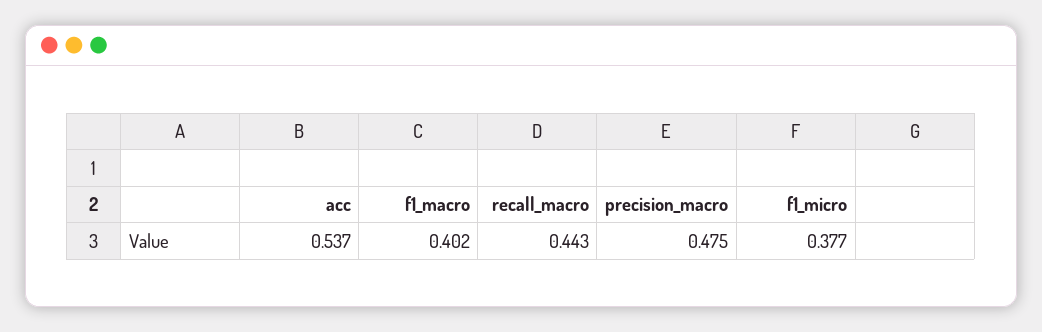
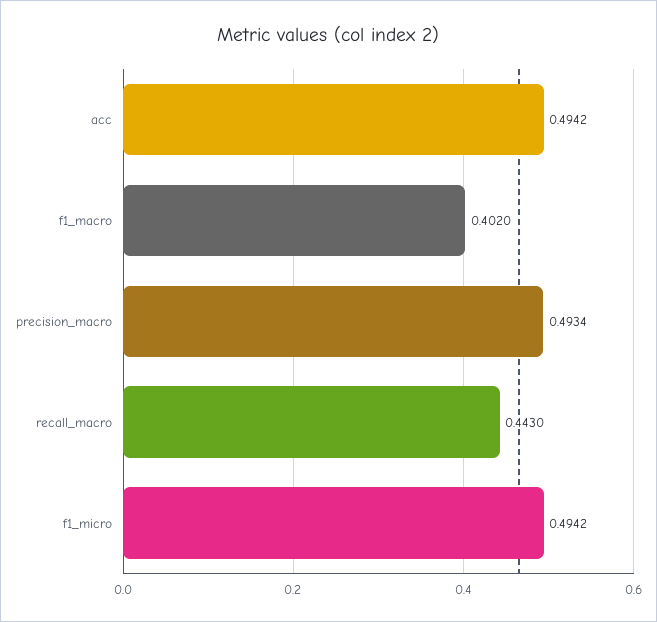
  {
-   "acc": 0.537,
+   "acc": 0.4942,
    "f1_macro": 0.402,
    "recall_macro": 0.443,
-   "precision_macro": 0.475,
+   "precision_macro": 0.4934,
-   "f1_micro": 0.377
+   "f1_micro": 0.4942
  }

